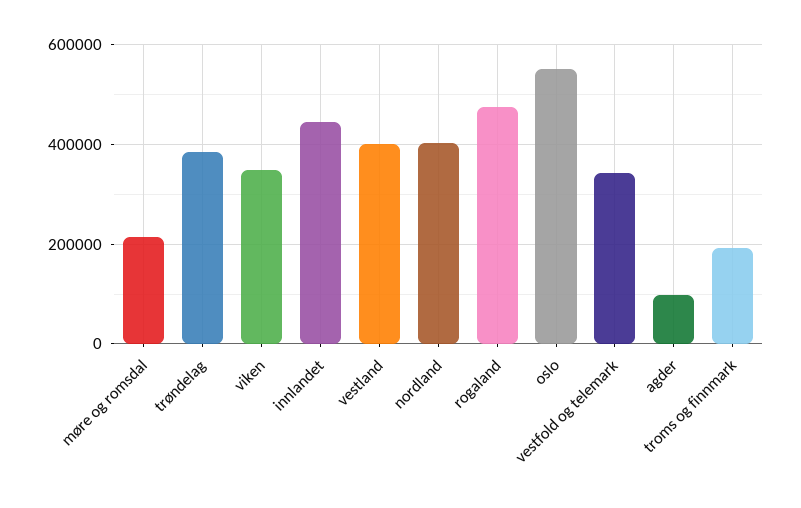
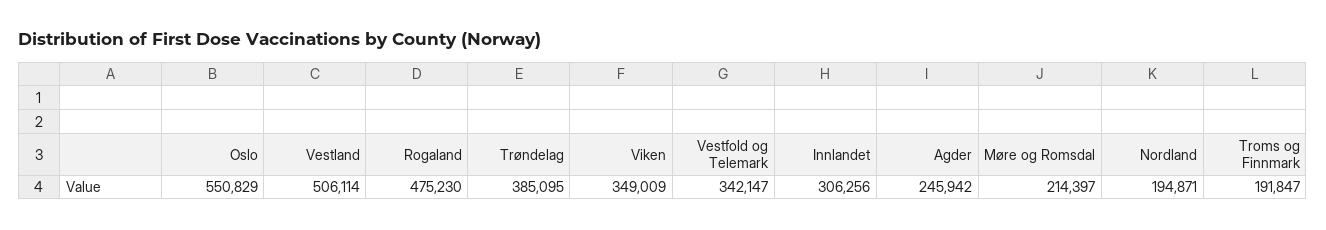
  {
    "møre og romsdal": 214397,
    "trøndelag": 385095,
    "viken": 349009,
-   "innlandet": 440000,
+   "innlandet": 306256,
-   "vestland": 400000,
+   "vestland": 506114,
-   "nordland": 400000,
+   "nordland": 194871,
    "rogaland": 475230,
    "oslo": 550829,
    "vestfold og telemark": 342147,
-   "agder": 100000,
+   "agder": 245942,
    "troms og finnmark": 191847
  }

